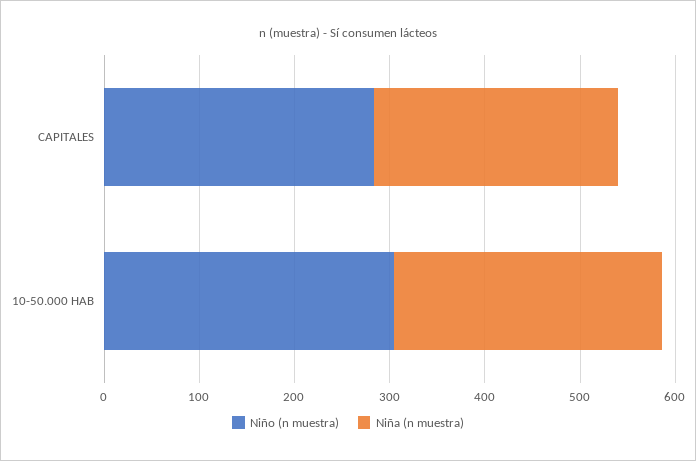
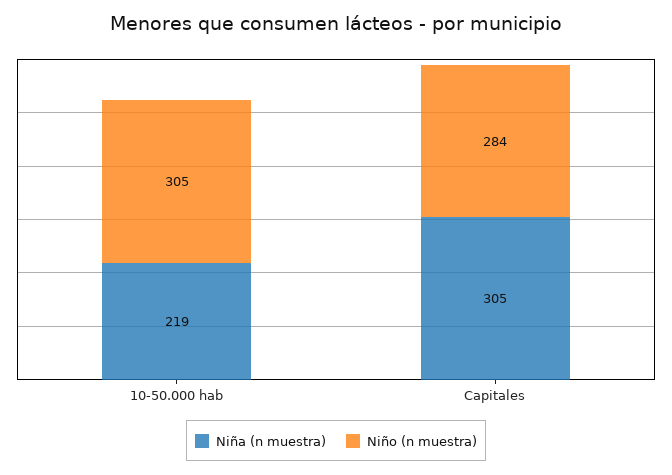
  {
    "Niño (n muestra)": {
      "CAPITALES": 284,
      "10-50.000 HAB": 305
    },
    "Niña (n muestra)": {
-     "CAPITALES": 260,
+     "CAPITALES": 305,
-     "10-50.000 HAB": 280
+     "10-50.000 HAB": 219
    }
  }

